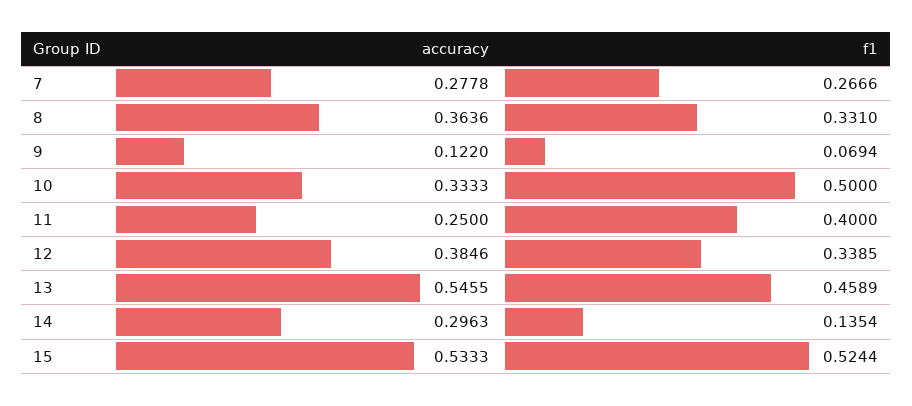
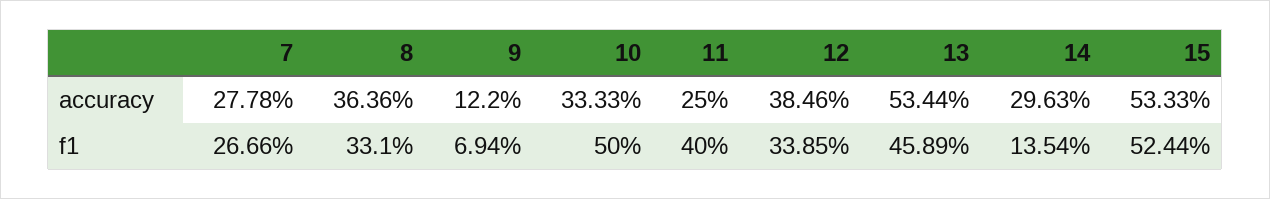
  {
    "accuracy": {
      "7": 0.2778,
      "8": 0.3636,
      "9": 0.122,
      "10": 0.3333,
      "11": 0.25,
      "12": 0.3846,
-     "13": 0.5455,
+     "13": 0.5344,
      "14": 0.2963,
      "15": 0.5333
    },
    "f1": {
      "7": 0.2666,
      "8": 0.331,
      "9": 0.0694,
      "10": 0.5,
      "11": 0.4,
      "12": 0.3385,
      "13": 0.4589,
      "14": 0.1354,
      "15": 0.5244
    }
  }

